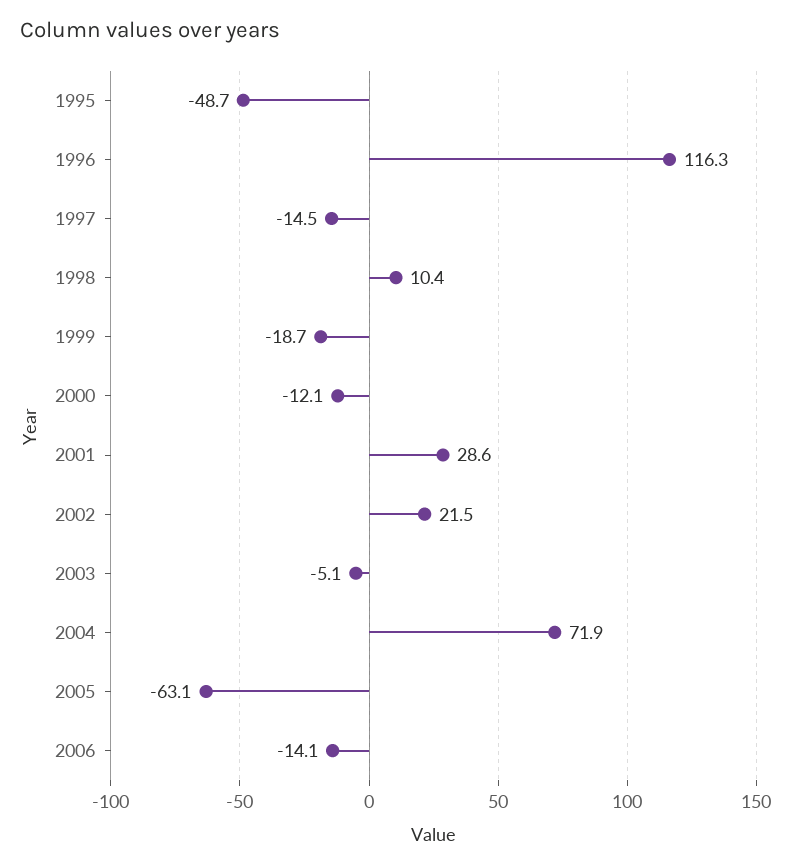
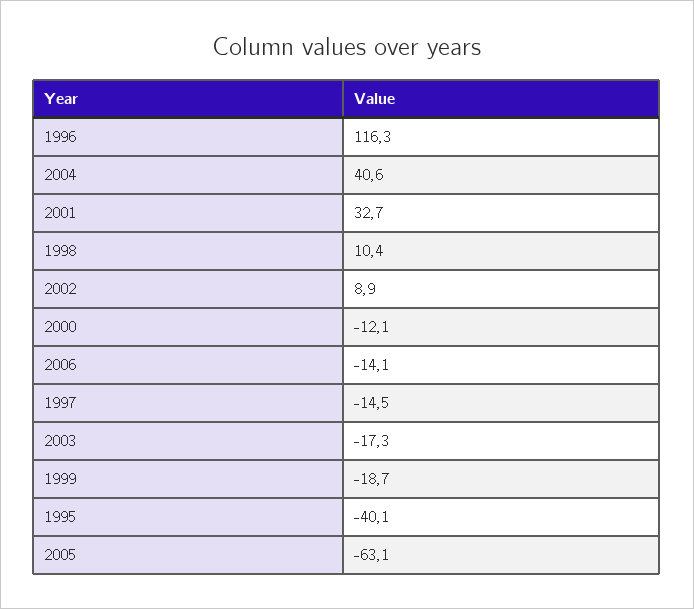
  {
-   "1995": -48.7,
+   "1995": -40.1,
    "1996": 116.3,
    "1997": -14.5,
    "1998": 10.4,
    "1999": -18.7,
    "2000": -12.1,
-   "2001": 28.6,
+   "2001": 32.7,
-   "2002": 21.5,
+   "2002": 8.9,
-   "2003": -5.1,
+   "2003": -17.3,
-   "2004": 71.9,
+   "2004": 40.6,
    "2005": -63.1,
    "2006": -14.1
  }

